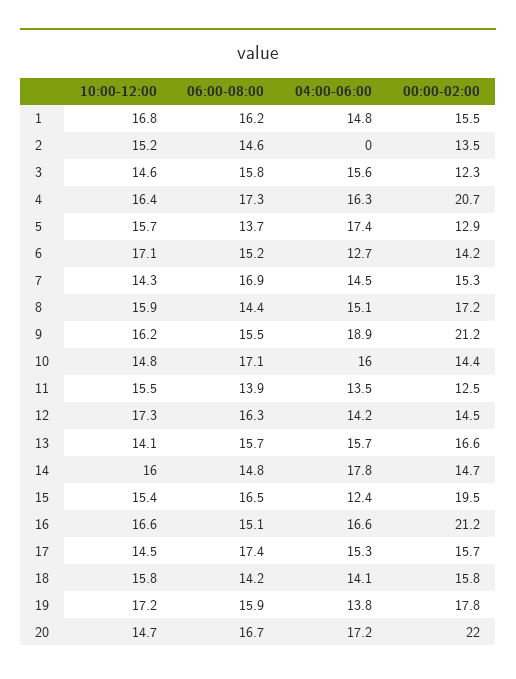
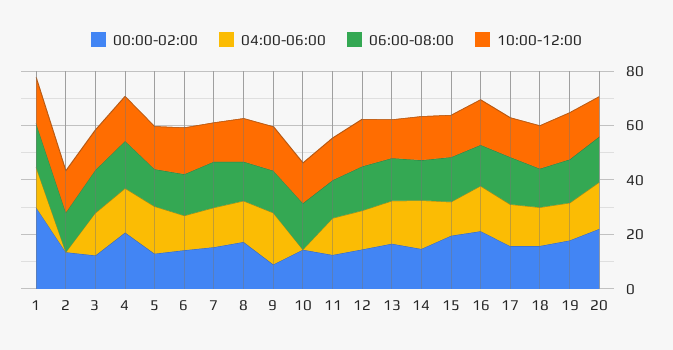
  {
    "10:00-12:00": {
      "1": 16.8,
      "2": 15.2,
      "3": 14.6,
      "4": 16.4,
      "5": 15.7,
      "6": 17.1,
      "7": 14.3,
      "8": 15.9,
      "9": 16.2,
      "10": 14.8,
      "11": 15.5,
      "12": 17.3,
      "13": 14.1,
      "14": 16,
      "15": 15.4,
      "16": 16.6,
      "17": 14.5,
      "18": 15.8,
      "19": 17.2,
      "20": 14.7
    },
    "06:00-08:00": {
      "1": 16.2,
      "2": 14.6,
      "3": 15.8,
      "4": 17.3,
      "5": 13.7,
      "6": 15.2,
      "7": 16.9,
      "8": 14.4,
      "9": 15.5,
      "10": 17.1,
      "11": 13.9,
      "12": 16.3,
      "13": 15.7,
      "14": 14.8,
      "15": 16.5,
      "16": 15.1,
      "17": 17.4,
      "18": 14.2,
      "19": 15.9,
      "20": 16.7
    },
    "04:00-06:00": {
      "1": 14.8,
      "2": 0,
      "3": 15.6,
      "4": 16.3,
      "5": 17.4,
      "6": 12.7,
      "7": 14.5,
      "8": 15.1,
      "9": 18.9,
-     "10": 16,
+     "10": 0,
      "11": 13.5,
      "12": 14.2,
      "13": 15.7,
      "14": 17.8,
      "15": 12.4,
      "16": 16.6,
      "17": 15.3,
      "18": 14.1,
      "19": 13.8,
      "20": 17.2
    },
    "00:00-02:00": {
-     "1": 15.5,
+     "1": 30,
      "2": 13.5,
      "3": 12.3,
      "4": 20.7,
      "5": 12.9,
      "6": 14.2,
      "7": 15.3,
      "8": 17.2,
-     "9": 21.2,
+     "9": 10,
      "10": 14.4,
      "11": 12.5,
      "12": 14.5,
      "13": 16.6,
      "14": 14.7,
      "15": 19.5,
      "16": 21.2,
      "17": 15.7,
      "18": 15.8,
      "19": 17.8,
      "20": 22
    }
  }

